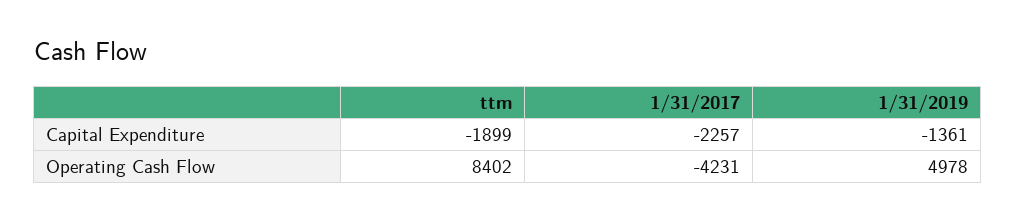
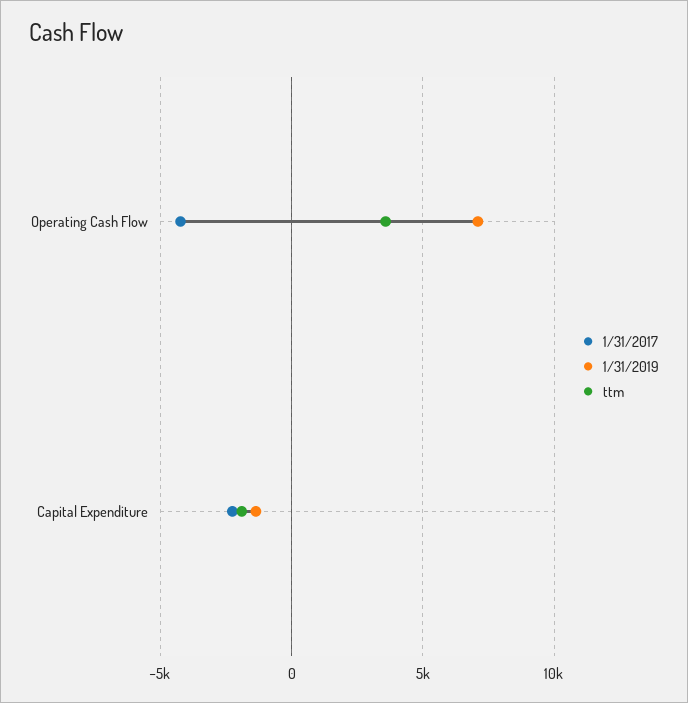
  {
    "ttm": {
      "Capital Expenditure": -1899,
-     "Operating Cash Flow": 8402
+     "Operating Cash Flow": 3500
    },
    "1/31/2017": {
      "Capital Expenditure": -2257,
      "Operating Cash Flow": -4231
    },
    "1/31/2019": {
      "Capital Expenditure": -1361,
-     "Operating Cash Flow": 4978
+     "Operating Cash Flow": 7000
    }
  }

